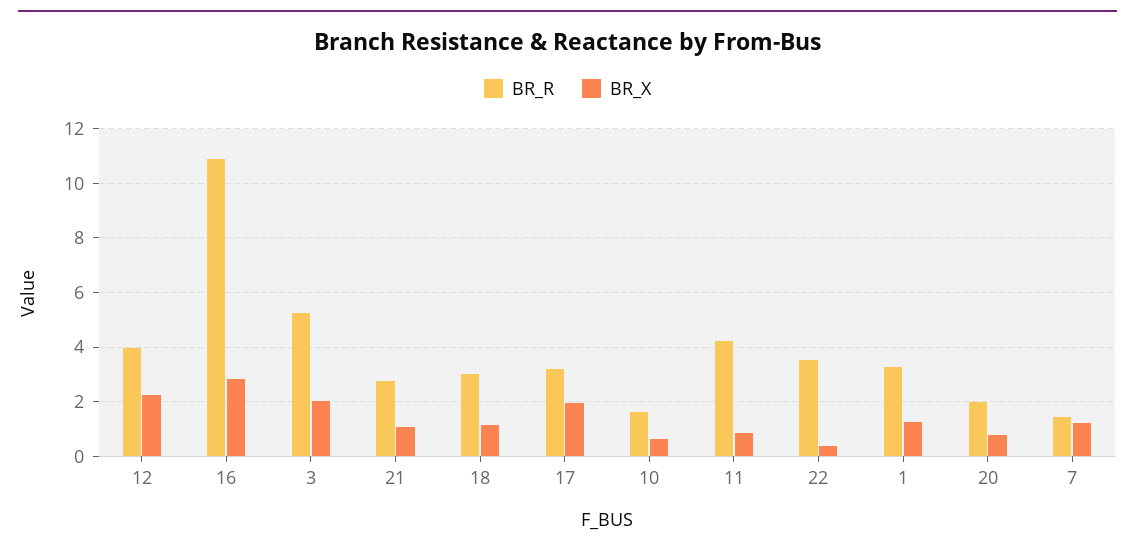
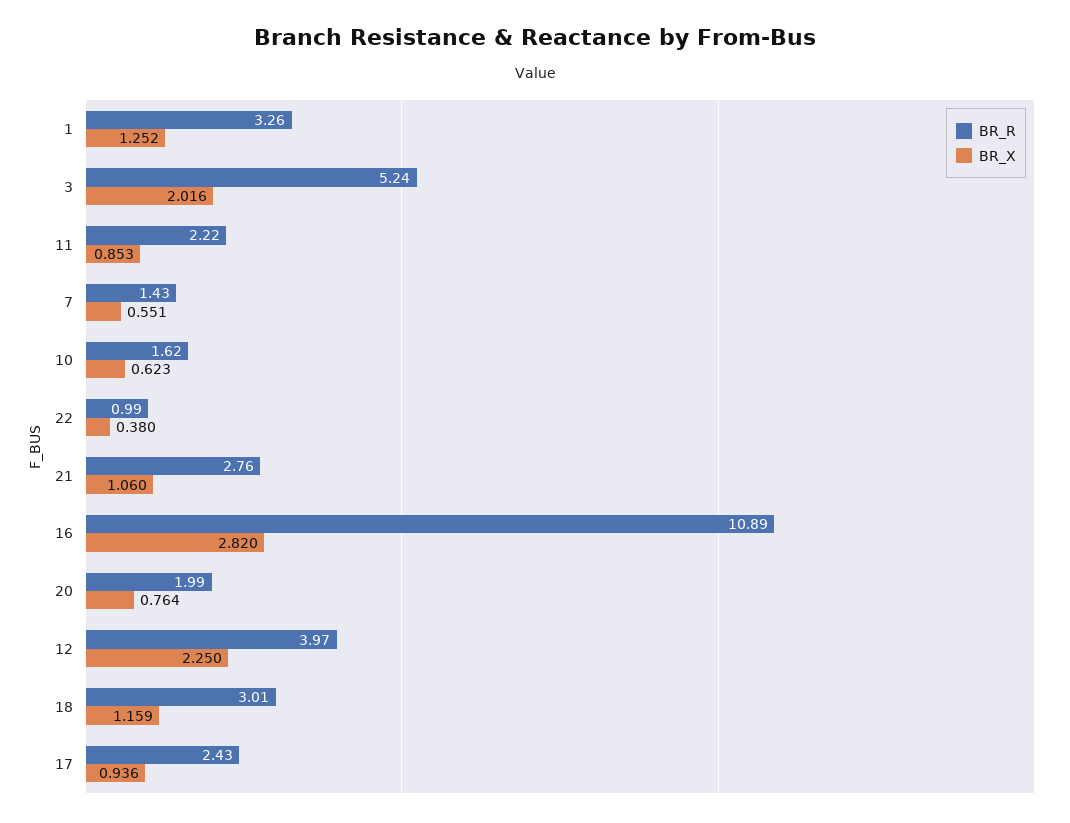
  {
    "BR_R": {
      "12": 3.97,
      "16": 10.89,
      "3": 5.24,
      "21": 2.76,
      "18": 3.01,
-     "17": 3.25,
+     "17": 2.43,
      "10": 1.62,
-     "11": 4.25,
+     "11": 2.22,
-     "22": 3.5,
+     "22": 0.99,
      "1": 3.26,
      "20": 1.99,
      "7": 1.43
    },
    "BR_X": {
      "12": 2.25,
      "16": 2.82,
      "3": 2.016,
      "21": 1.06,
      "18": 1.159,
-     "17": 2,
+     "17": 0.936,
      "10": 0.623,
      "11": 0.853,
      "22": 0.38,
      "1": 1.252,
      "20": 0.764,
-     "7": 1.25
+     "7": 0.551
    }
  }

